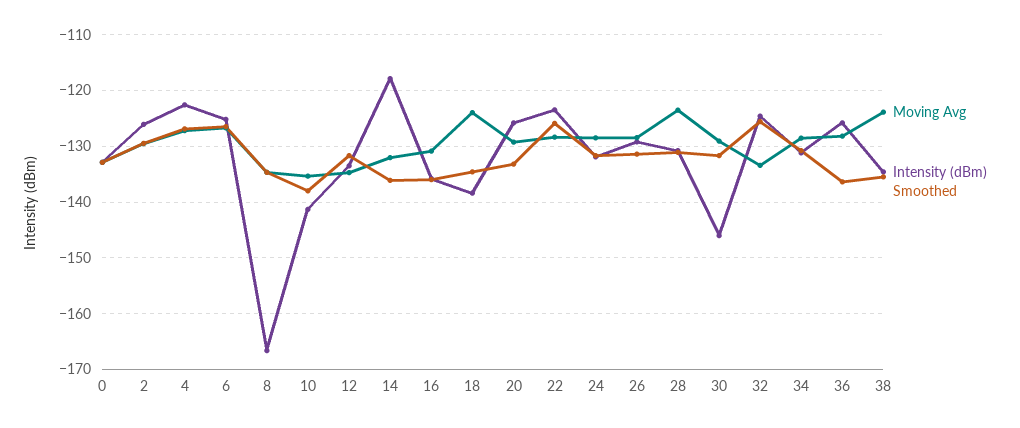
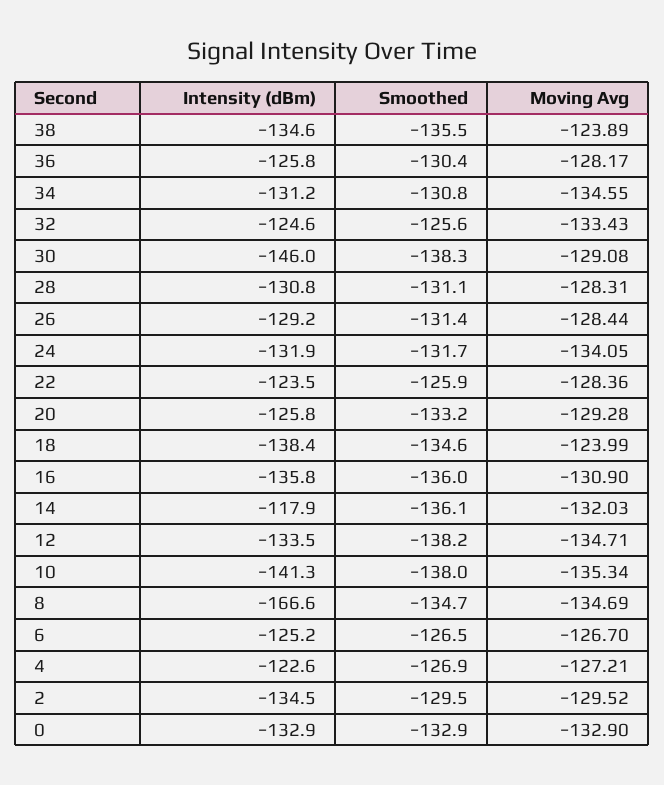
  {
    "Moving Avg": {
      "0": -132.9,
      "2": -129.52,
      "4": -127.21,
      "6": -126.7,
      "8": -134.69,
      "10": -135.34,
      "12": -134.71,
      "14": -132.03,
      "16": -130.9,
      "18": -123.99,
      "20": -129.28,
      "22": -128.36,
-     "24": -128,
+     "24": -134.05,
      "26": -128.44,
-     "28": -124,
+     "28": -128.31,
      "30": -129.08,
      "32": -133.43,
-     "34": -128,
+     "34": -134.55,
      "36": -128.17,
      "38": -123.89
    },
    "Intensity (dBm)": {
      "0": -132.9,
-     "2": -126,
+     "2": -134.5,
      "4": -122.6,
      "6": -125.2,
      "8": -166.6,
      "10": -141.3,
      "12": -133.5,
      "14": -117.9,
      "16": -135.8,
      "18": -138.4,
      "20": -125.8,
      "22": -123.5,
      "24": -131.9,
      "26": -129.2,
      "28": -130.8,
      "30": -146,
      "32": -124.6,
      "34": -131.2,
      "36": -125.8,
      "38": -134.6
    },
    "Smoothed": {
      "0": -132.9,
      "2": -129.5,
      "4": -126.9,
      "6": -126.5,
      "8": -134.7,
      "10": -138,
-     "12": -132,
+     "12": -138.2,
      "14": -136.1,
      "16": -136,
      "18": -134.6,
      "20": -133.2,
      "22": -125.9,
      "24": -131.7,
      "26": -131.4,
      "28": -131.1,
-     "30": -132,
+     "30": -138.3,
      "32": -125.6,
      "34": -130.8,
-     "36": -136,
+     "36": -130.4,
      "38": -135.5
    }
  }

